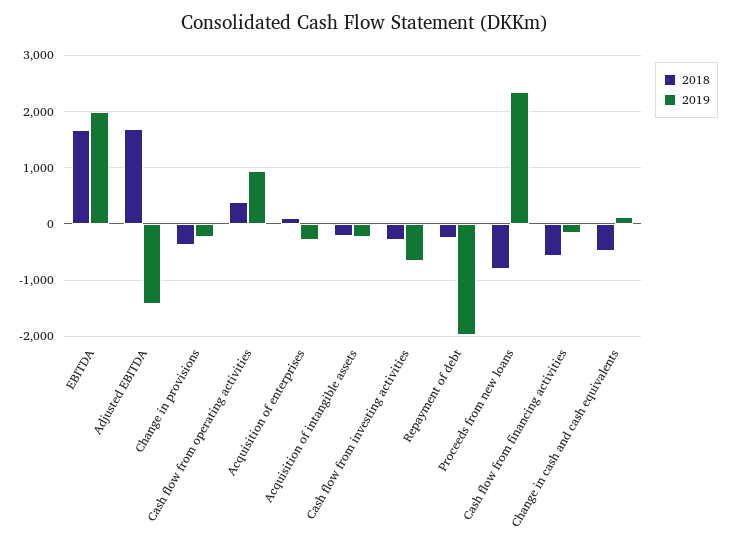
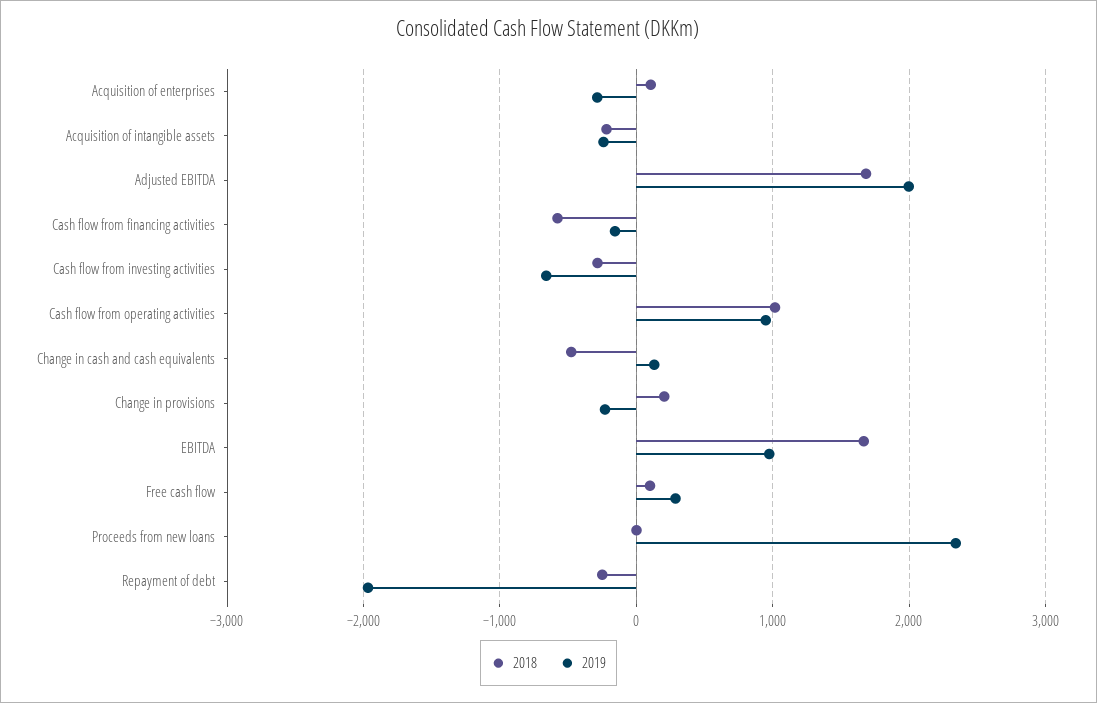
  {
    "2018": {
      "EBITDA": 1700,
      "Adjusted EBITDA": 1700,
-     "Change in provisions": -400,
+     "Change in provisions": 200,
-     "Cash flow from operating activities": 400,
+     "Cash flow from operating activities": 1000,
      "Acquisition of enterprises": 100,
      "Acquisition of intangible assets": -200,
      "Cash flow from investing activities": -300,
      "Repayment of debt": -300,
-     "Proceeds from new loans": -800,
+     "Proceeds from new loans": 0,
      "Cash flow from financing activities": -600,
-     "Change in cash and cash equivalents": -500
+     "Change in cash and cash equivalents": -500,
+     "Free cash flow": 100
    },
    "2019": {
-     "EBITDA": 2000,
+     "EBITDA": 1000,
-     "Adjusted EBITDA": -1400,
+     "Adjusted EBITDA": 2000,
      "Change in provisions": -200,
      "Cash flow from operating activities": 900,
      "Acquisition of enterprises": -300,
      "Acquisition of intangible assets": -200,
      "Cash flow from investing activities": -700,
      "Repayment of debt": -2000,
      "Proceeds from new loans": 2300,
      "Cash flow from financing activities": -200,
-     "Change in cash and cash equivalents": 100
+     "Change in cash and cash equivalents": 100,
+     "Free cash flow": 300
    }
  }

